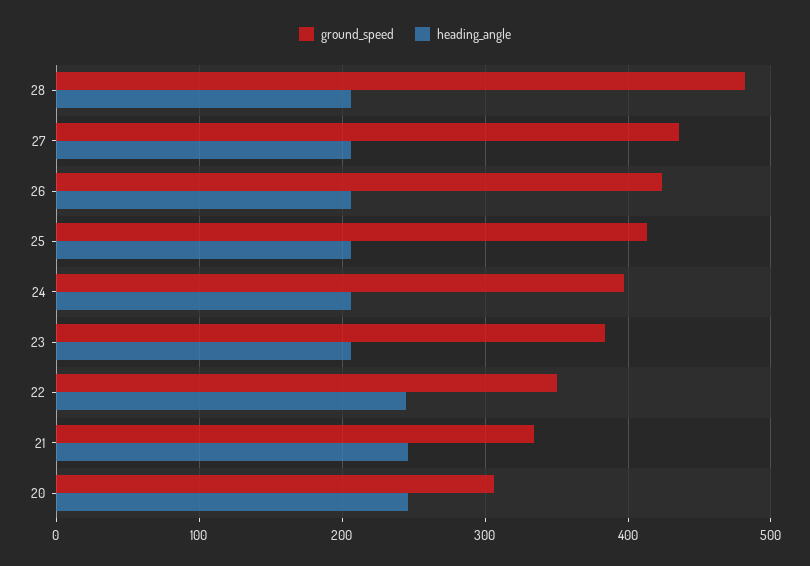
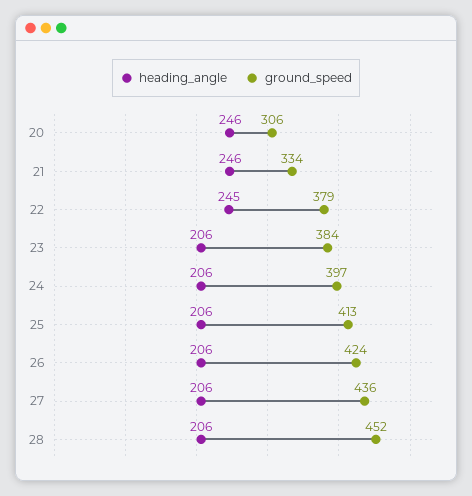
  {
    "ground_speed": {
-     "28": 480,
+     "28": 452,
      "27": 436,
      "26": 424,
      "25": 413,
      "24": 397,
      "23": 384,
-     "22": 350,
+     "22": 379,
      "21": 334,
      "20": 306
    },
    "heading_angle": {
      "28": 206,
      "27": 206,
      "26": 206,
      "25": 206,
      "24": 206,
      "23": 206,
      "22": 245,
      "21": 246,
      "20": 246
    }
  }

